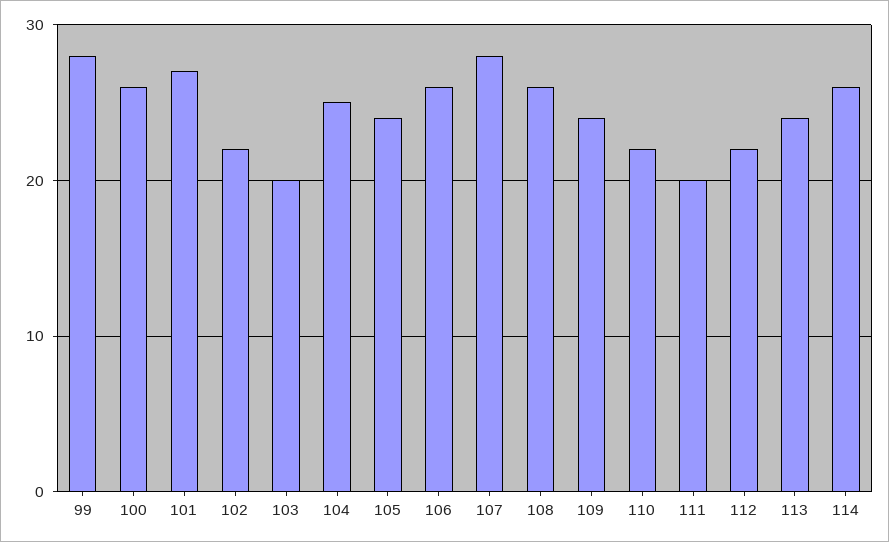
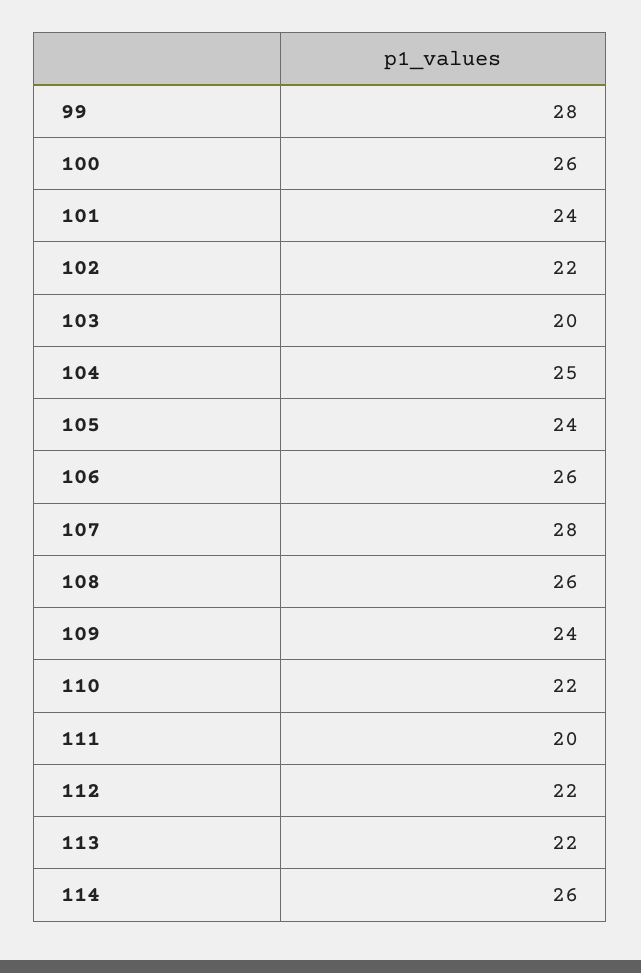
  {
    "99": 28,
    "100": 26,
-   "101": 27,
+   "101": 24,
    "102": 22,
    "103": 20,
    "104": 25,
    "105": 24,
    "106": 26,
    "107": 28,
    "108": 26,
    "109": 24,
    "110": 22,
    "111": 20,
    "112": 22,
-   "113": 24,
+   "113": 22,
    "114": 26
  }

